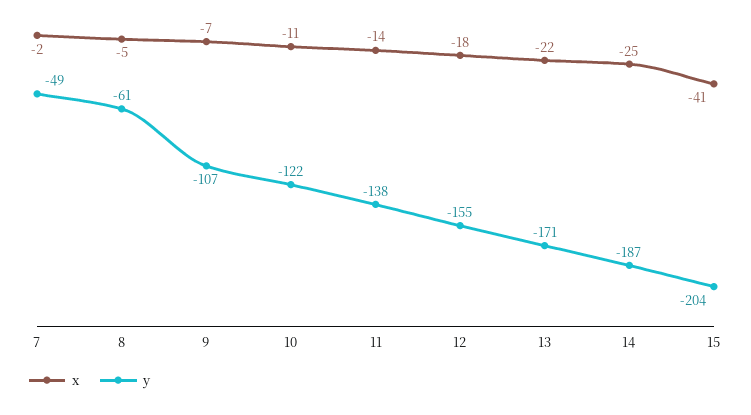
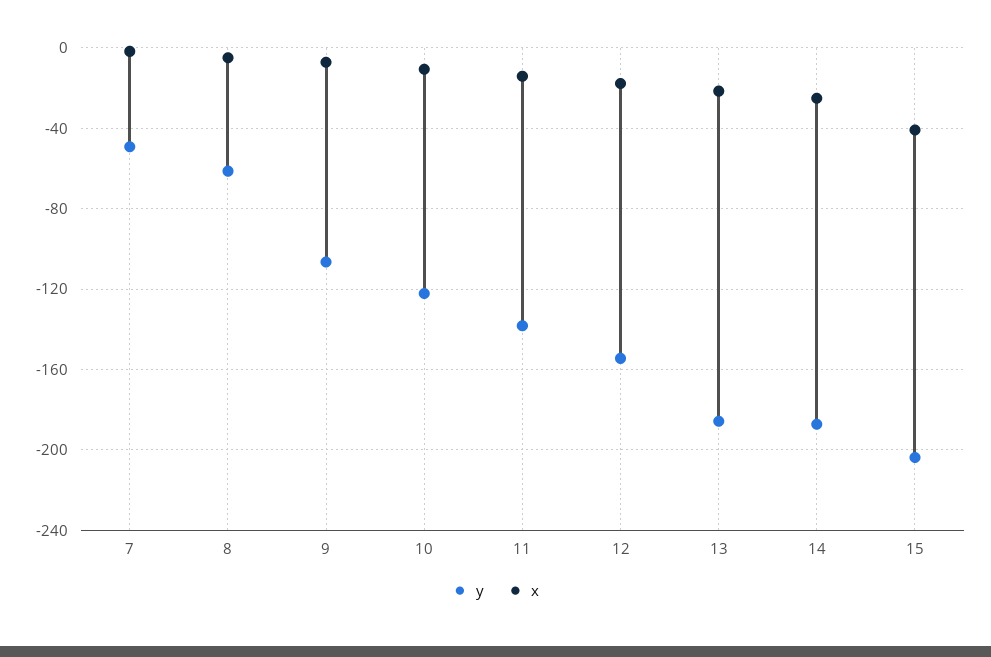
  {
    "x": {
      "7": -2,
      "8": -5,
      "9": -7,
      "10": -11,
      "11": -14,
      "12": -18,
      "13": -22,
      "14": -25,
      "15": -41
    },
    "y": {
      "7": -49,
      "8": -61,
      "9": -107,
      "10": -122,
      "11": -138,
      "12": -155,
-     "13": -171,
+     "13": -185,
      "14": -187,
      "15": -204
    }
  }

